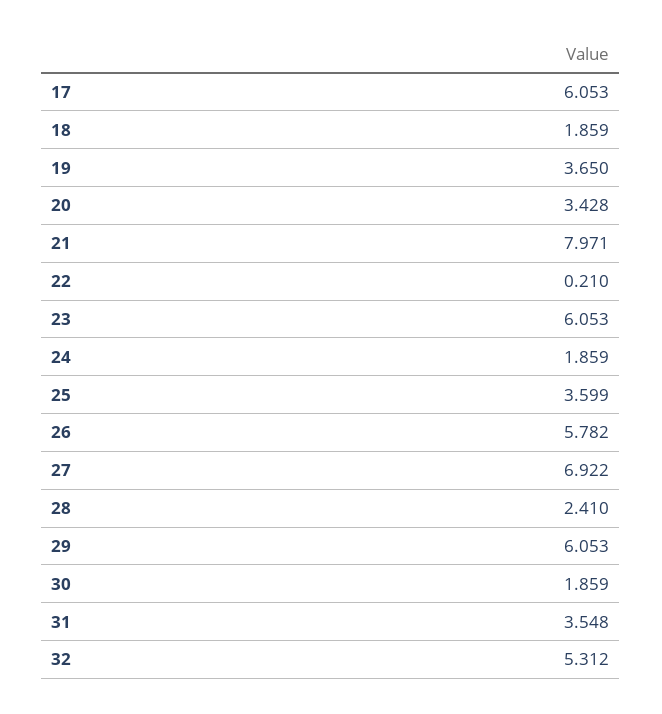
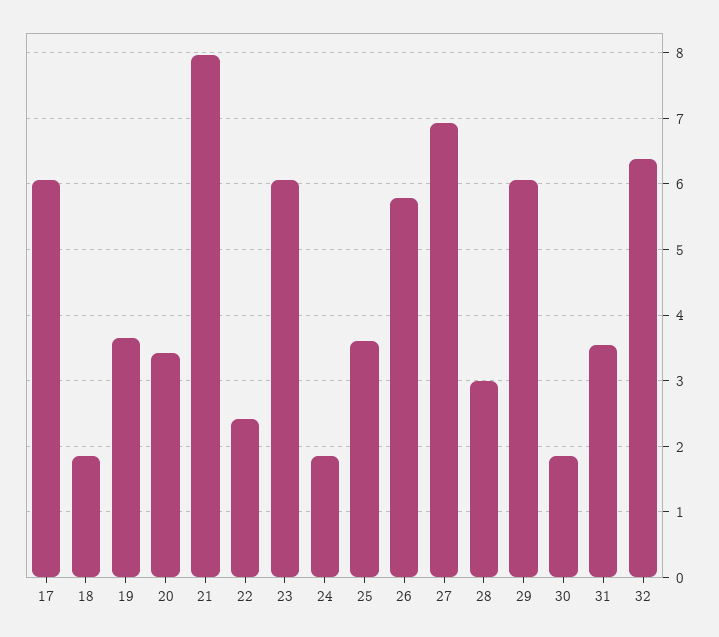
  {
    "17": 6.053,
    "18": 1.859,
    "19": 3.65,
    "20": 3.428,
    "21": 7.971,
-   "22": 0.21,
+   "22": 2.4,
    "23": 6.053,
    "24": 1.859,
    "25": 3.599,
    "26": 5.782,
    "27": 6.922,
-   "28": 2.41,
+   "28": 3,
    "29": 6.053,
    "30": 1.859,
    "31": 3.548,
-   "32": 5.312
+   "32": 6.4
  }

